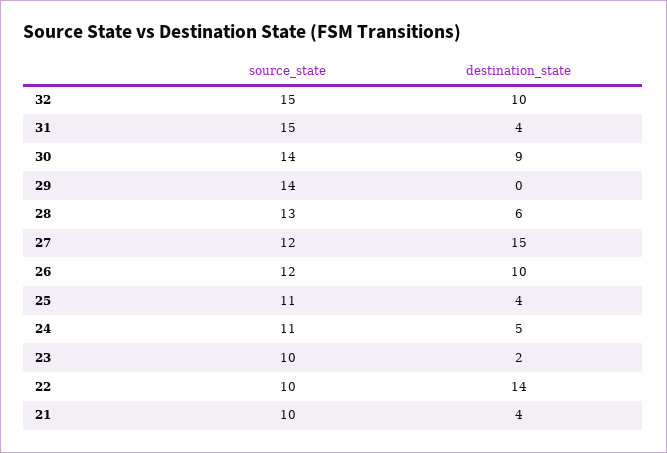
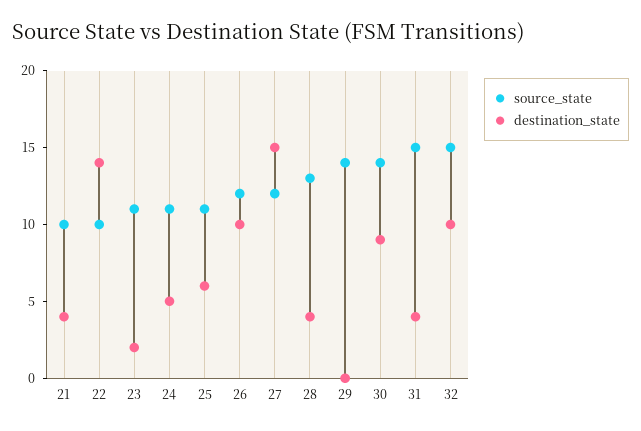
  {
    "source_state": {
      "32": 15,
      "31": 15,
      "30": 14,
      "29": 14,
      "28": 13,
      "27": 12,
      "26": 12,
      "25": 11,
      "24": 11,
-     "23": 10,
+     "23": 11,
      "22": 10,
      "21": 10
    },
    "destination_state": {
      "32": 10,
      "31": 4,
      "30": 9,
      "29": 0,
-     "28": 6,
+     "28": 4,
      "27": 15,
      "26": 10,
-     "25": 4,
+     "25": 6,
      "24": 5,
      "23": 2,
      "22": 14,
      "21": 4
    }
  }

